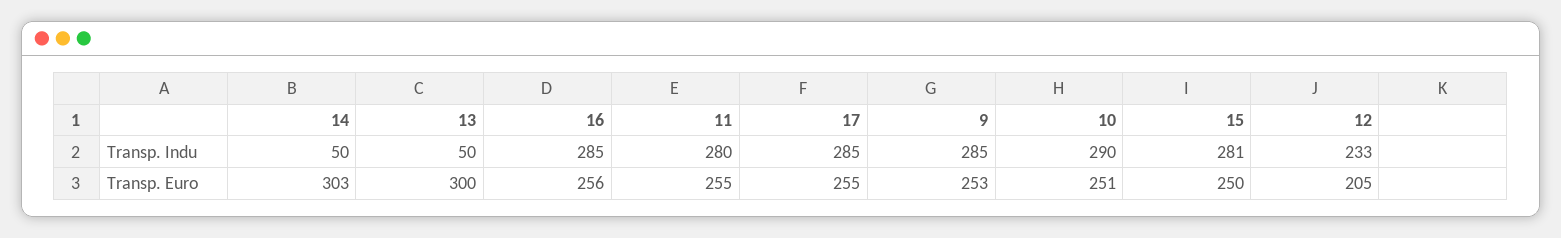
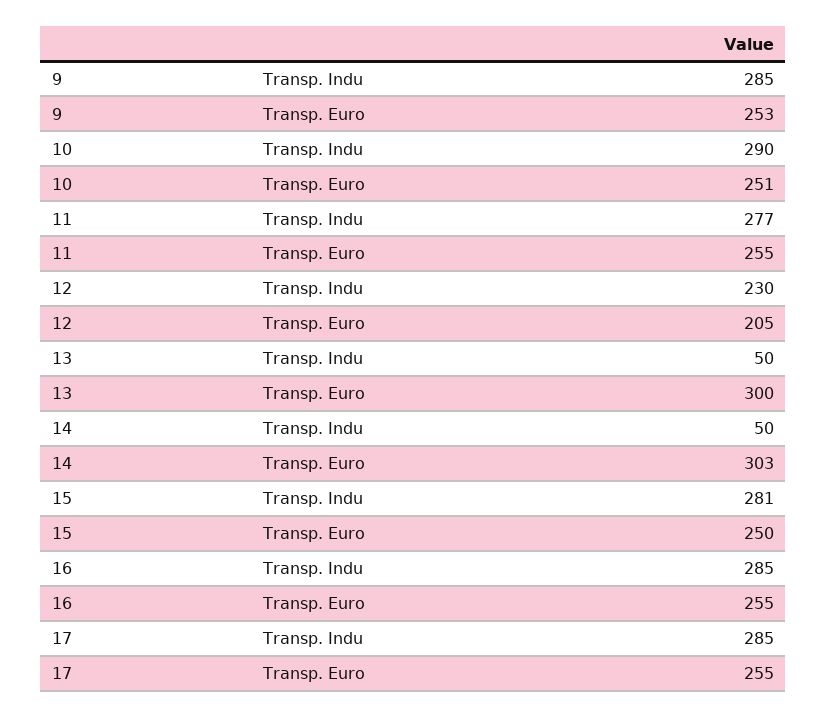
  {
    "14": {
      "Transp. Indu": 50,
      "Transp. Euro": 303
    },
    "13": {
      "Transp. Indu": 50,
      "Transp. Euro": 300
    },
    "16": {
      "Transp. Indu": 285,
-     "Transp. Euro": 256
+     "Transp. Euro": 255
    },
    "11": {
-     "Transp. Indu": 280,
+     "Transp. Indu": 277,
      "Transp. Euro": 255
    },
    "17": {
      "Transp. Indu": 285,
      "Transp. Euro": 255
    },
    "9": {
      "Transp. Indu": 285,
      "Transp. Euro": 253
    },
    "10": {
      "Transp. Indu": 290,
      "Transp. Euro": 251
    },
    "15": {
      "Transp. Indu": 281,
      "Transp. Euro": 250
    },
    "12": {
-     "Transp. Indu": 233,
+     "Transp. Indu": 230,
      "Transp. Euro": 205
    }
  }

